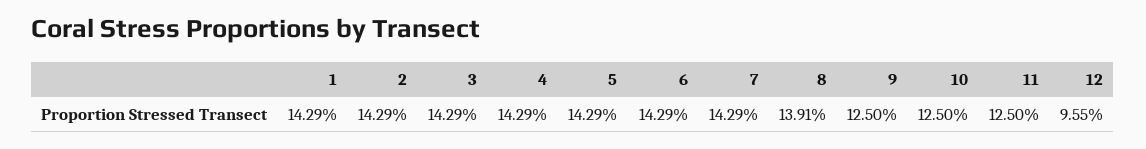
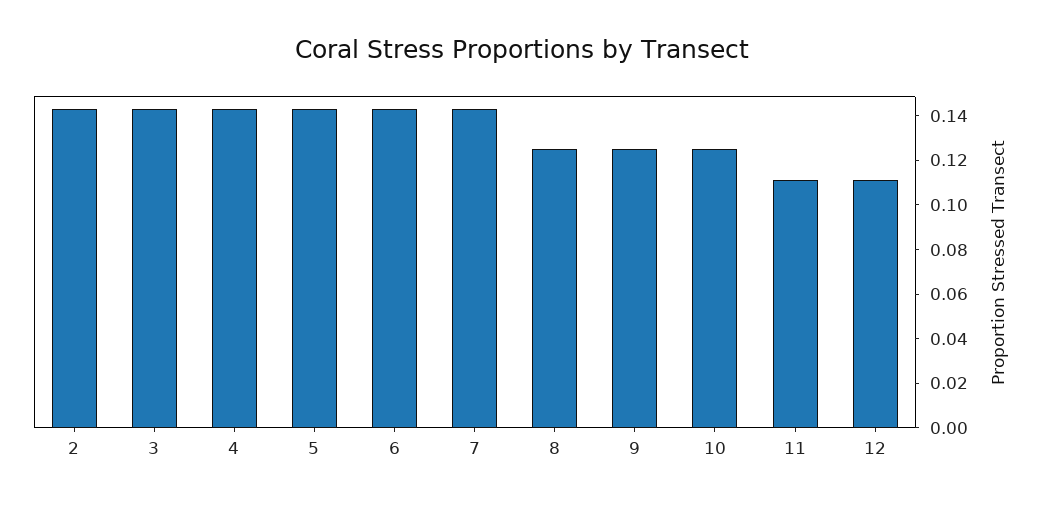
  {
-   "1": 0.1429,
    "2": 0.1429,
    "3": 0.1429,
    "4": 0.1429,
    "5": 0.1429,
    "6": 0.1429,
    "7": 0.1429,
-   "8": 0.1391,
+   "8": 0.125,
    "9": 0.125,
    "10": 0.125,
-   "11": 0.125,
+   "11": 0.11,
-   "12": 0.0955
+   "12": 0.11
  }

